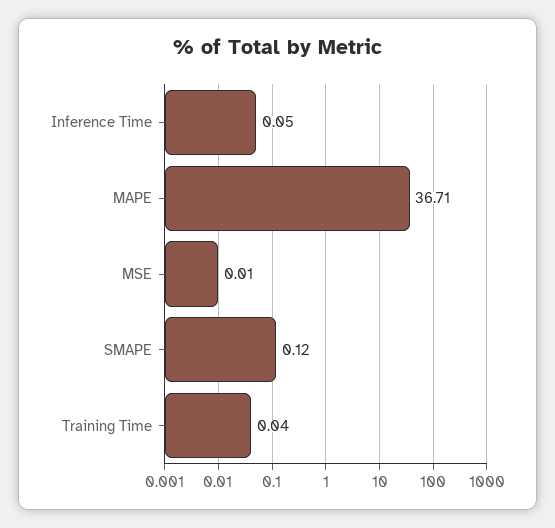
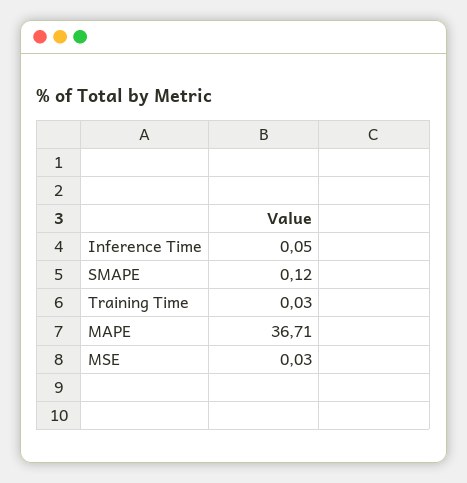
  {
    "Inference Time": 0.05,
    "MAPE": 36.71,
-   "MSE": 0.01,
+   "MSE": 0.03,
    "SMAPE": 0.12,
-   "Training Time": 0.04
+   "Training Time": 0.03
  }

